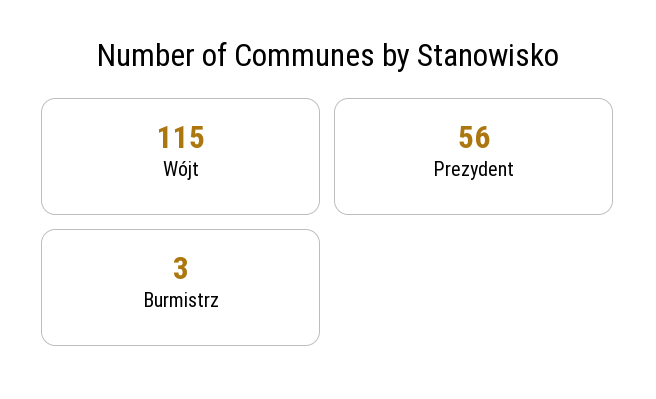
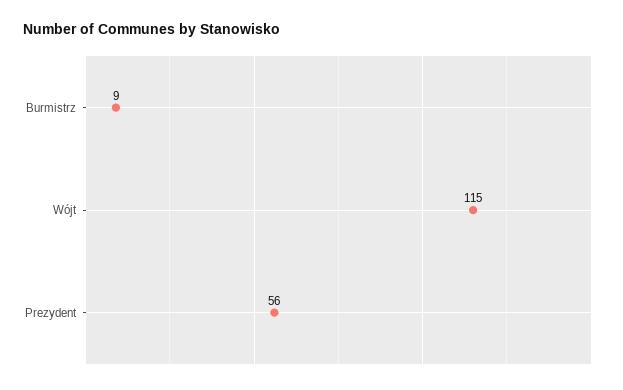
  {
    "Wójt": 115,
    "Prezydent": 56,
-   "Burmistrz": 3
+   "Burmistrz": 9
  }

